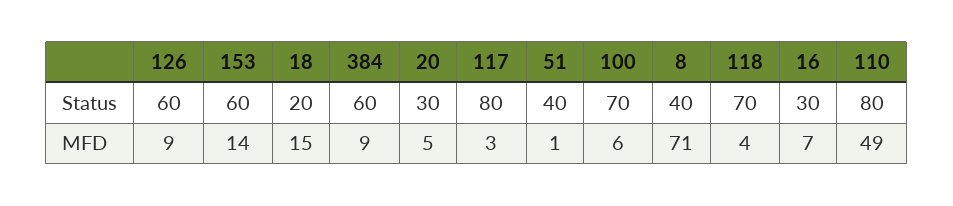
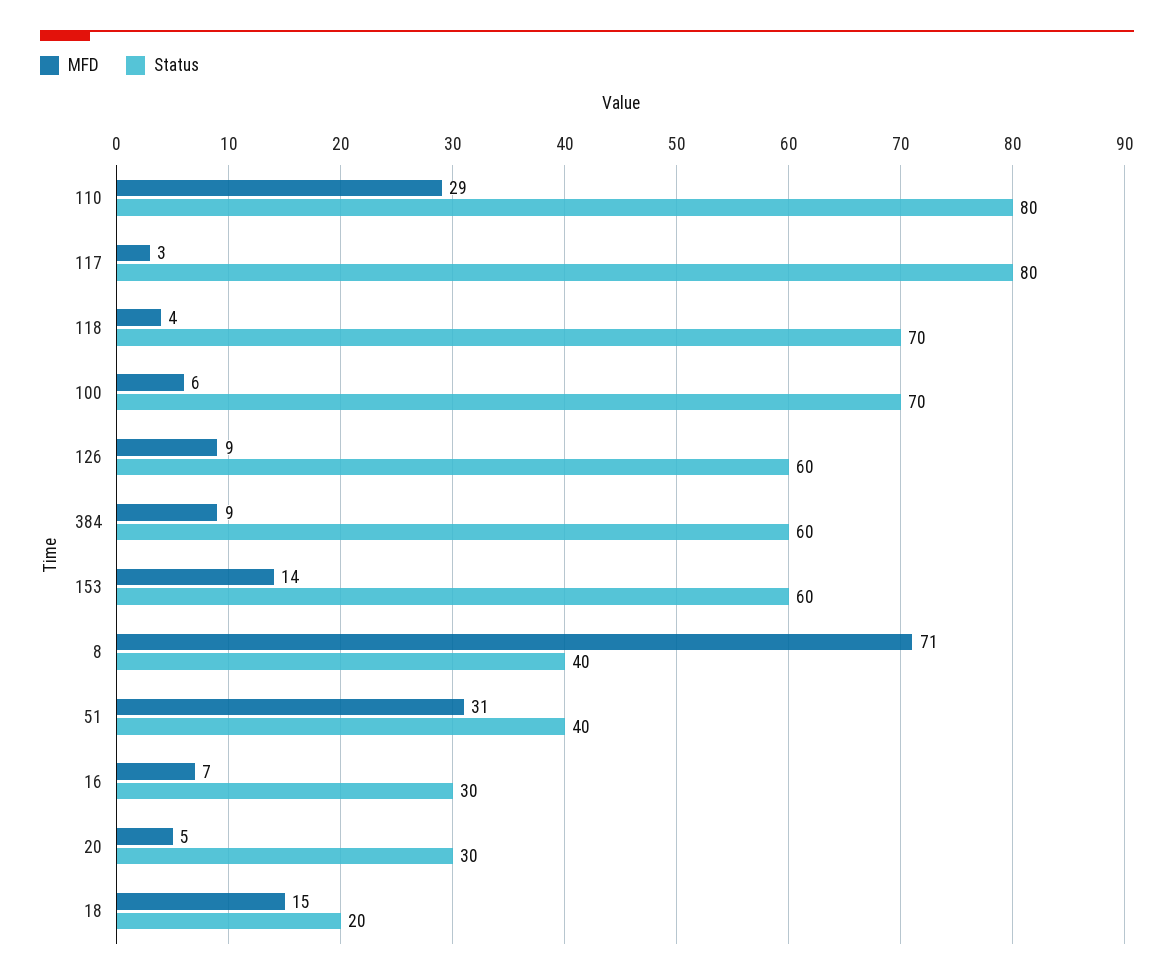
  {
    "Status": {
      "126": 60,
      "153": 60,
      "18": 20,
      "384": 60,
      "20": 30,
      "117": 80,
      "51": 40,
      "100": 70,
      "8": 40,
      "118": 70,
      "16": 30,
      "110": 80
    },
    "MFD": {
      "126": 9,
      "153": 14,
      "18": 15,
      "384": 9,
      "20": 5,
      "117": 3,
-     "51": 1,
+     "51": 31,
      "100": 6,
      "8": 71,
      "118": 4,
      "16": 7,
-     "110": 49
+     "110": 29
    }
  }

